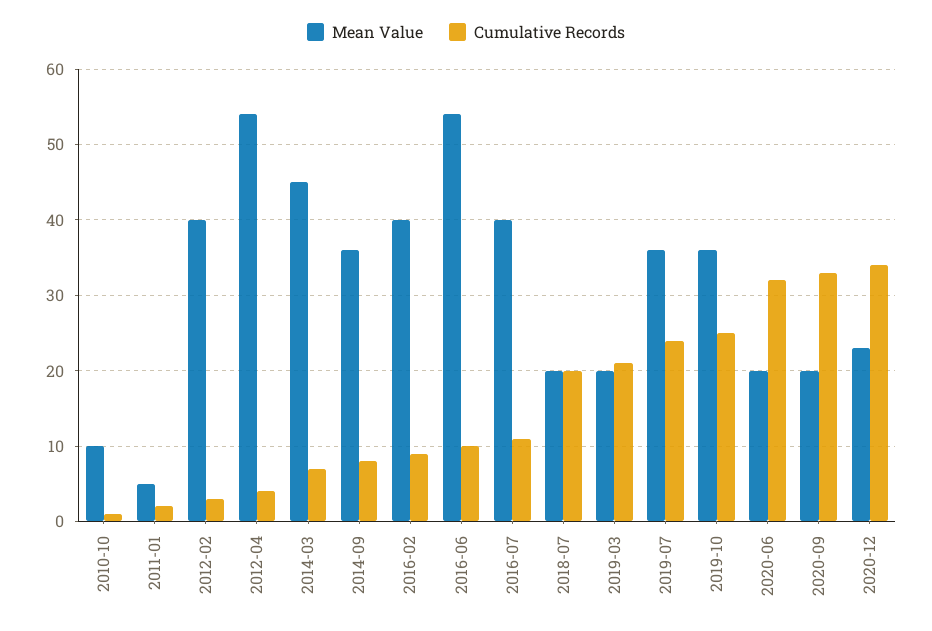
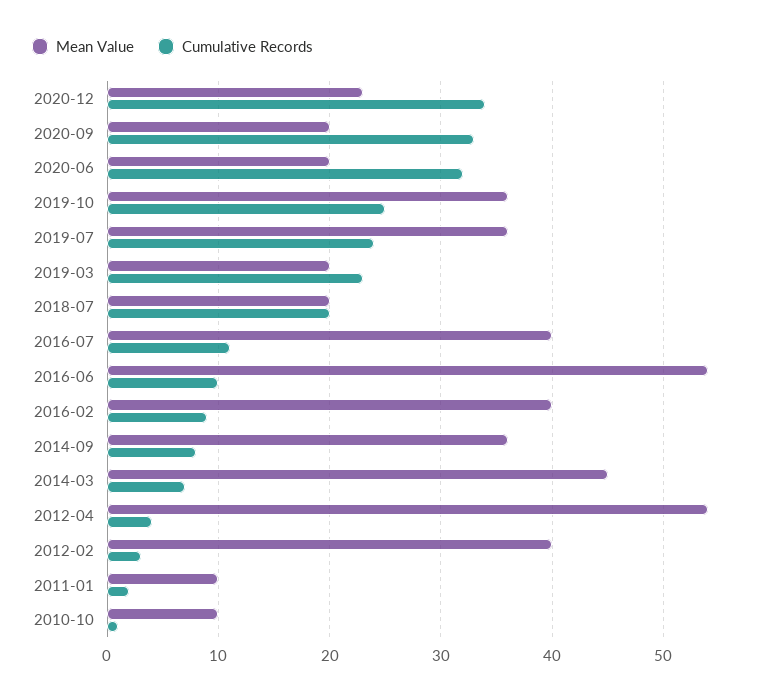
  {
    "Mean Value": {
      "2010-10": 10,
-     "2011-01": 5,
+     "2011-01": 10,
      "2012-02": 40,
      "2012-04": 54,
      "2014-03": 45,
      "2014-09": 36,
      "2016-02": 40,
      "2016-06": 54,
      "2016-07": 40,
      "2018-07": 20,
      "2019-03": 20,
      "2019-07": 36,
      "2019-10": 36,
      "2020-06": 20,
      "2020-09": 20,
      "2020-12": 23
    },
    "Cumulative Records": {
      "2010-10": 1,
      "2011-01": 2,
      "2012-02": 3,
      "2012-04": 4,
      "2014-03": 7,
      "2014-09": 8,
      "2016-02": 9,
      "2016-06": 10,
      "2016-07": 11,
      "2018-07": 20,
-     "2019-03": 21,
+     "2019-03": 23,
      "2019-07": 24,
      "2019-10": 25,
      "2020-06": 32,
      "2020-09": 33,
      "2020-12": 34
    }
  }

